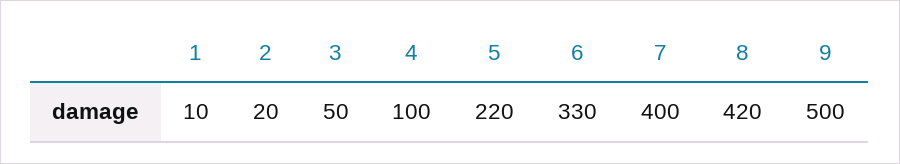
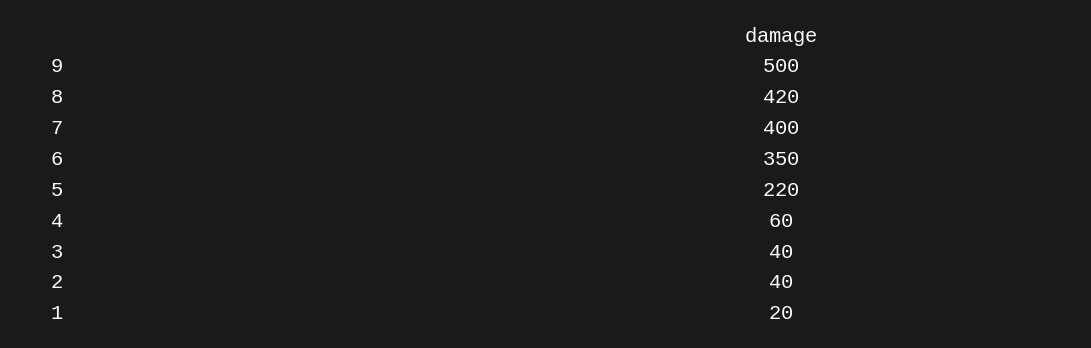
  {
-   "1": 10,
+   "1": 20,
-   "2": 20,
+   "2": 40,
-   "3": 50,
+   "3": 40,
-   "4": 100,
+   "4": 60,
    "5": 220,
-   "6": 330,
+   "6": 350,
    "7": 400,
    "8": 420,
    "9": 500
  }

